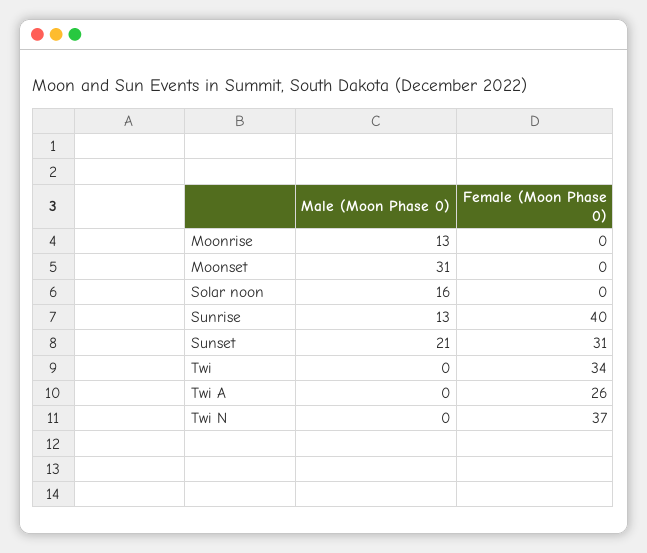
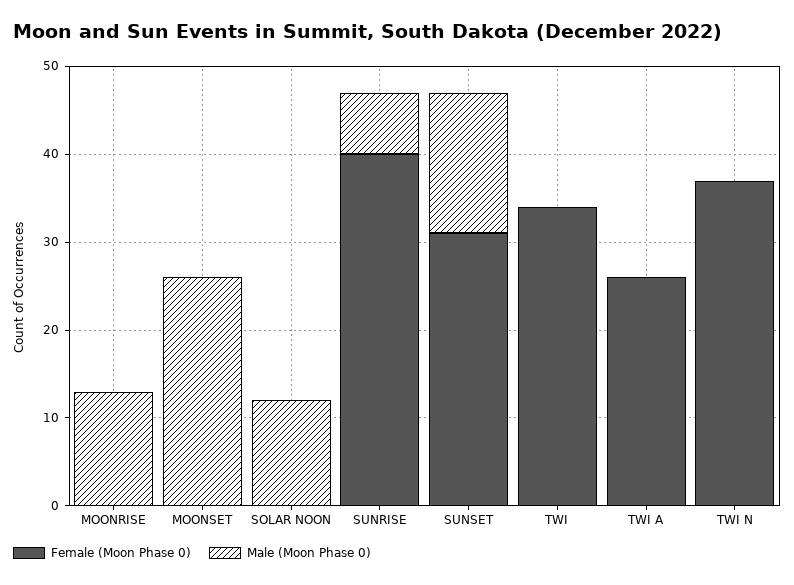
  {
    "Male (Moon Phase 0)": {
      "Moonrise": 13,
-     "Moonset": 31,
+     "Moonset": 26,
-     "Solar noon": 16,
+     "Solar noon": 12,
-     "Sunrise": 13,
+     "Sunrise": 7,
-     "Sunset": 21,
+     "Sunset": 16,
      "Twi": 0,
      "Twi A": 0,
      "Twi N": 0
    },
    "Female (Moon Phase 0)": {
      "Moonrise": 0,
      "Moonset": 0,
      "Solar noon": 0,
      "Sunrise": 40,
      "Sunset": 31,
      "Twi": 34,
      "Twi A": 26,
      "Twi N": 37
    }
  }

